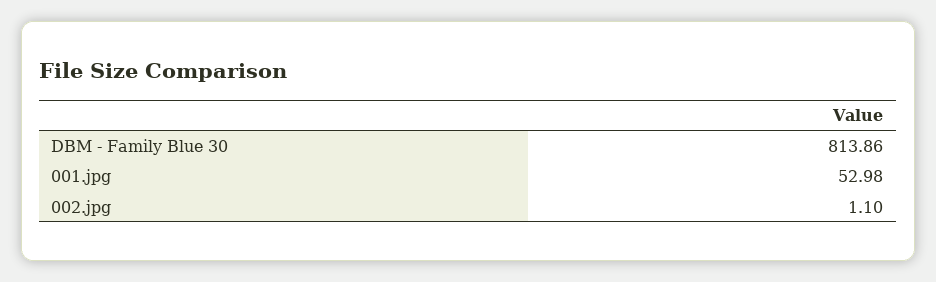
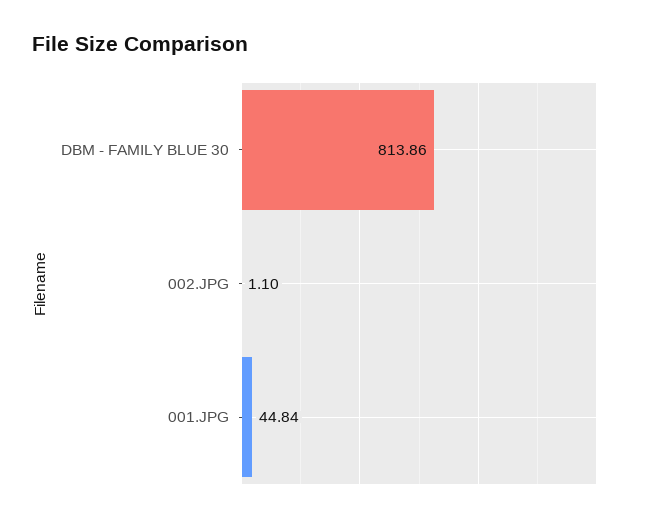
  {
    "DBM - Family Blue 30": 813.86,
-   "001.jpg": 52.98,
+   "001.jpg": 44.84,
    "002.jpg": 1.1
  }

